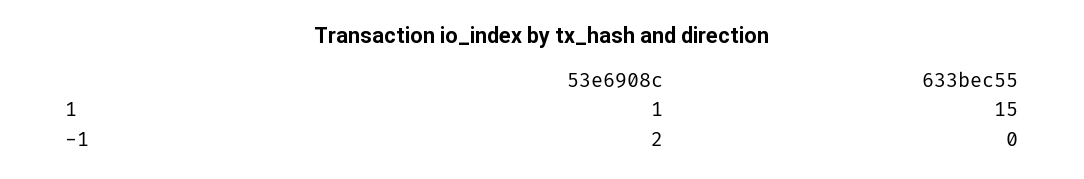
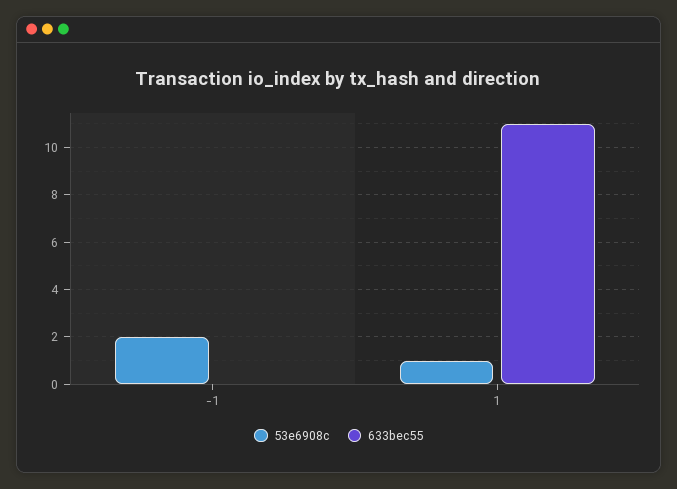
  {
    "53e6908c": {
      "1": 1,
      "-1": 2
    },
    "633bec55": {
-     "1": 15,
+     "1": 11,
      "-1": 0
    }
  }

